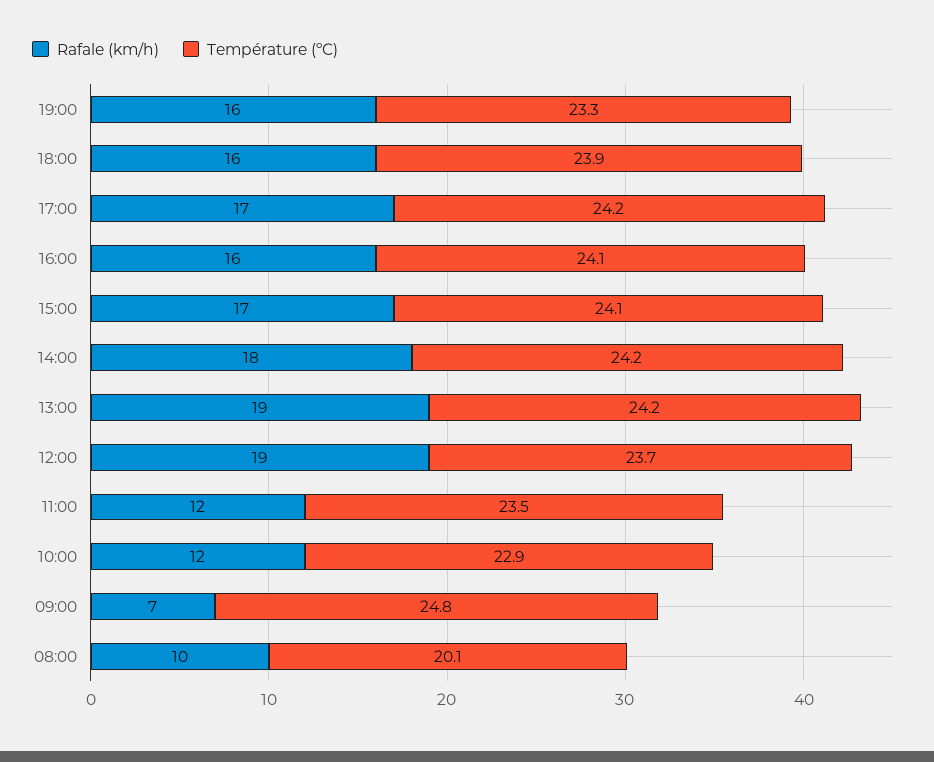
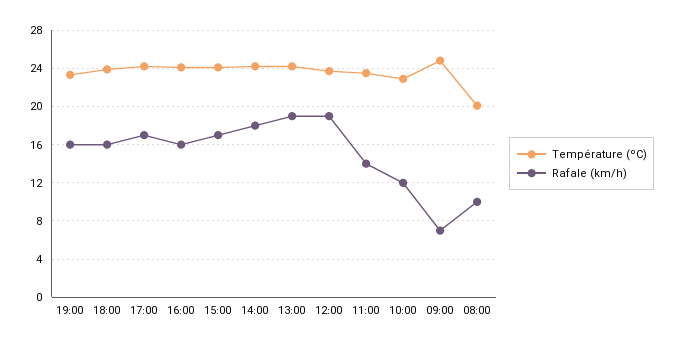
  {
    "Rafale (km/h)": {
      "19:00": 16,
      "18:00": 16,
      "17:00": 17,
      "16:00": 16,
      "15:00": 17,
      "14:00": 18,
      "13:00": 19,
      "12:00": 19,
-     "11:00": 12,
+     "11:00": 14,
      "10:00": 12,
      "09:00": 7,
      "08:00": 10
    },
    "Température (ºC)": {
      "19:00": 23.3,
      "18:00": 23.9,
      "17:00": 24.2,
      "16:00": 24.1,
      "15:00": 24.1,
      "14:00": 24.2,
      "13:00": 24.2,
      "12:00": 23.7,
      "11:00": 23.5,
      "10:00": 22.9,
      "09:00": 24.8,
      "08:00": 20.1
    }
  }

